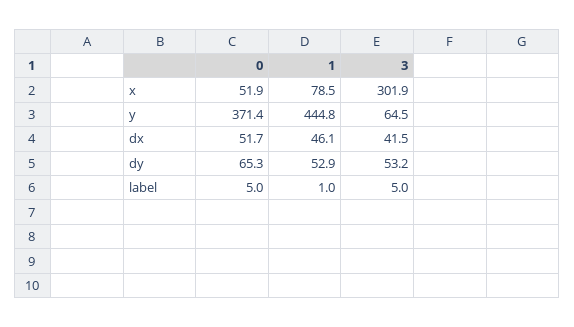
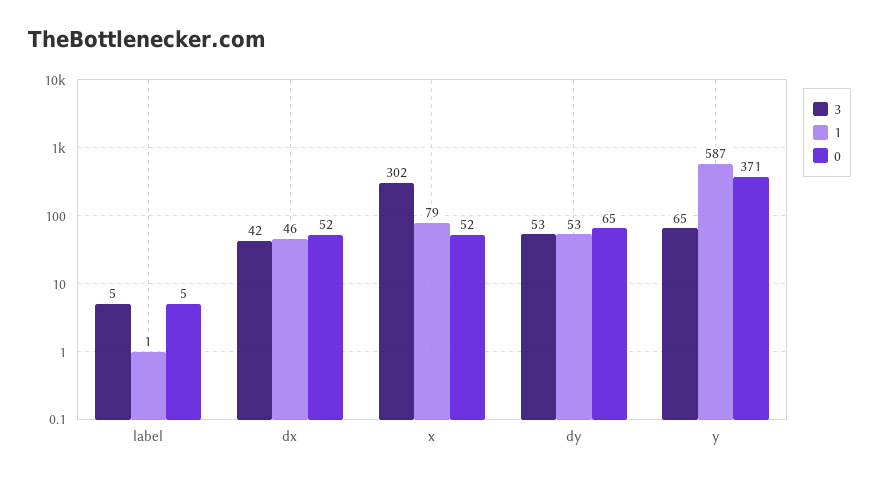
  {
    "0": {
      "x": 51.9,
      "y": 371.4,
      "dx": 51.7,
      "dy": 65.3,
      "label": 5
    },
    "1": {
      "x": 78.5,
-     "y": 444.8,
+     "y": 587,
      "dx": 46.1,
      "dy": 52.9,
      "label": 1
    },
    "3": {
      "x": 301.9,
      "y": 64.5,
      "dx": 41.5,
      "dy": 53.2,
      "label": 5
    }
  }

